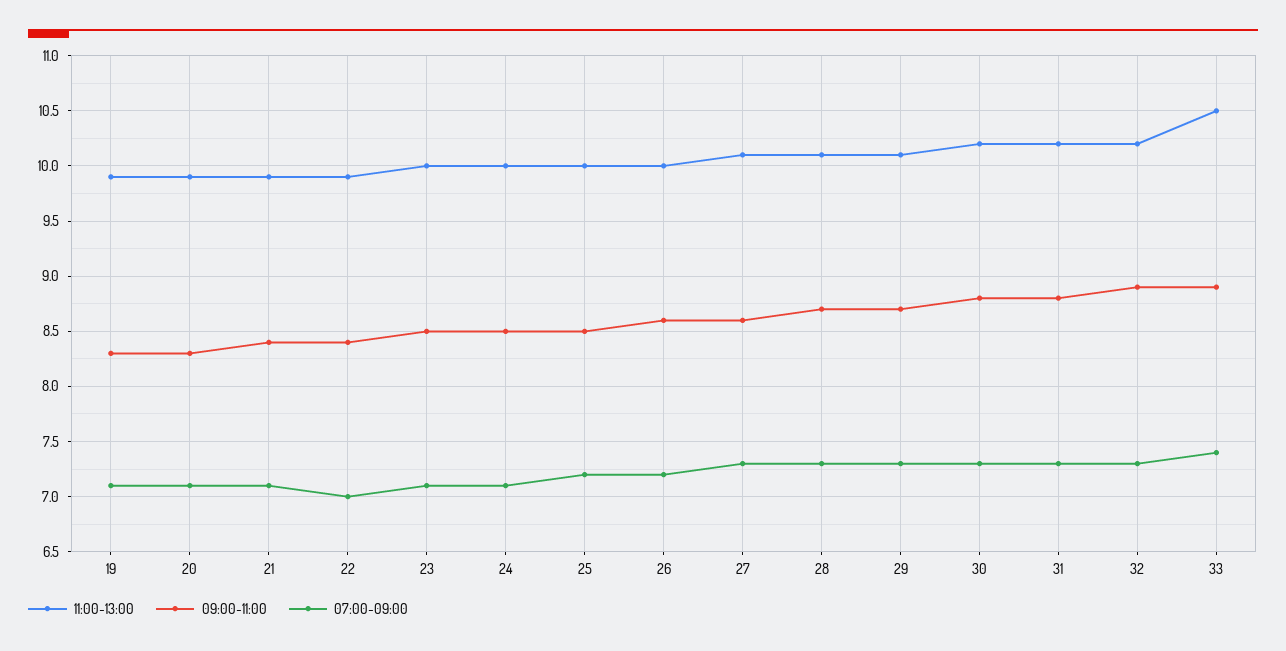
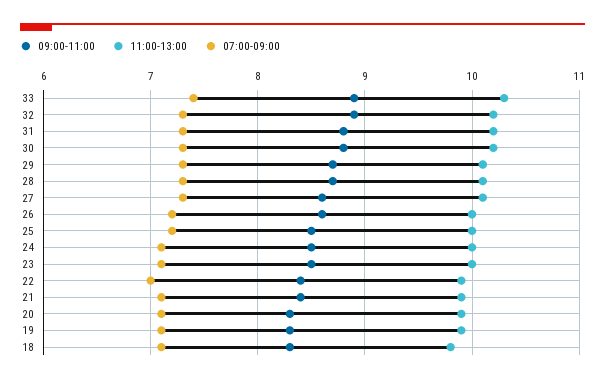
  {
    "11:00-13:00": {
      "19": 9.9,
      "20": 9.9,
      "21": 9.9,
      "22": 9.9,
      "23": 10,
      "24": 10,
      "25": 10,
      "26": 10,
      "27": 10.1,
      "28": 10.1,
      "29": 10.1,
      "30": 10.2,
      "31": 10.2,
      "32": 10.2,
-     "33": 10.5
+     "33": 10.3,
+     "18": 9.8
    },
    "09:00-11:00": {
      "19": 8.3,
      "20": 8.3,
      "21": 8.4,
      "22": 8.4,
      "23": 8.5,
      "24": 8.5,
      "25": 8.5,
      "26": 8.6,
      "27": 8.6,
      "28": 8.7,
      "29": 8.7,
      "30": 8.8,
      "31": 8.8,
      "32": 8.9,
-     "33": 8.9
+     "33": 8.9,
+     "18": 8.3
    },
    "07:00-09:00": {
      "19": 7.1,
      "20": 7.1,
      "21": 7.1,
      "22": 7,
      "23": 7.1,
      "24": 7.1,
      "25": 7.2,
      "26": 7.2,
      "27": 7.3,
      "28": 7.3,
      "29": 7.3,
      "30": 7.3,
      "31": 7.3,
      "32": 7.3,
-     "33": 7.4
+     "33": 7.4,
+     "18": 7.1
    }
  }

